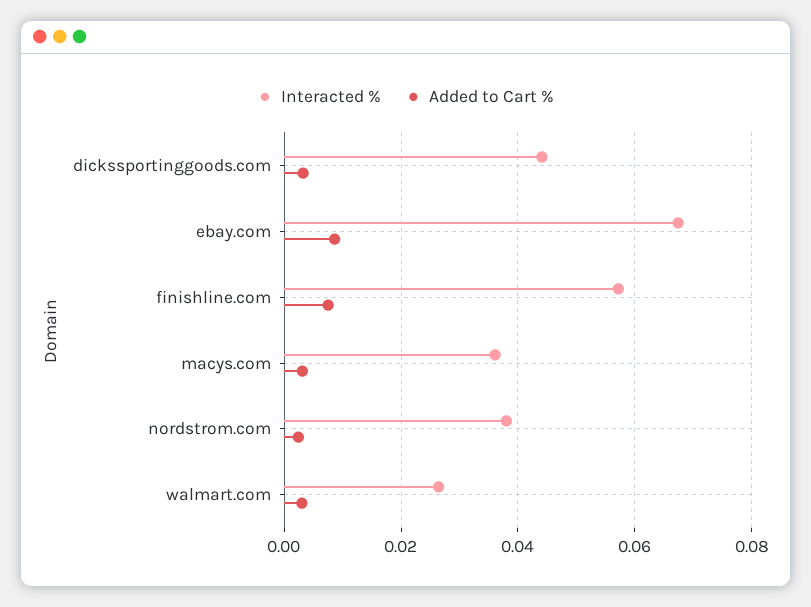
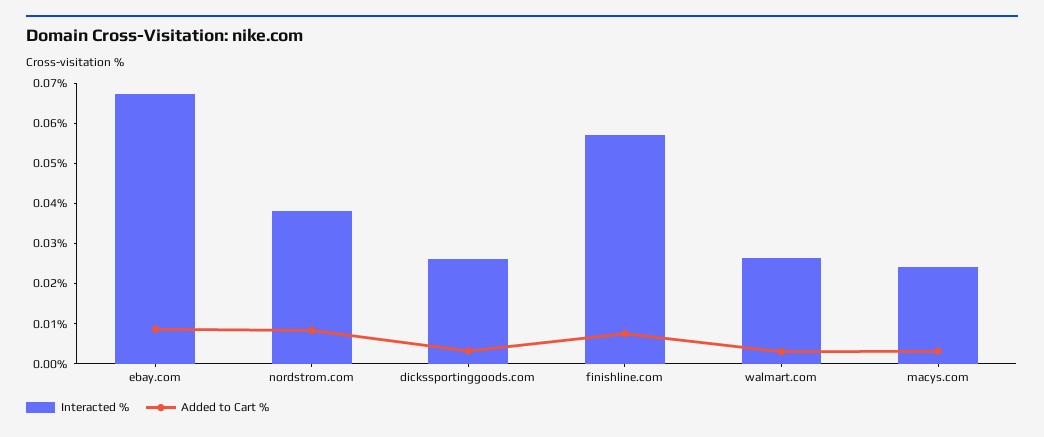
  {
    "Interacted %": {
-     "dickssportinggoods.com": 0.044,
+     "dickssportinggoods.com": 0.026,
      "ebay.com": 0.068,
      "finishline.com": 0.058,
-     "macys.com": 0.036,
+     "macys.com": 0.024,
      "nordstrom.com": 0.038,
      "walmart.com": 0.026
    },
    "Added to Cart %": {
      "dickssportinggoods.com": 0.004,
      "ebay.com": 0.008,
      "finishline.com": 0.008,
      "macys.com": 0.004,
-     "nordstrom.com": 0.002,
+     "nordstrom.com": 0.008,
      "walmart.com": 0.004
    }
  }

